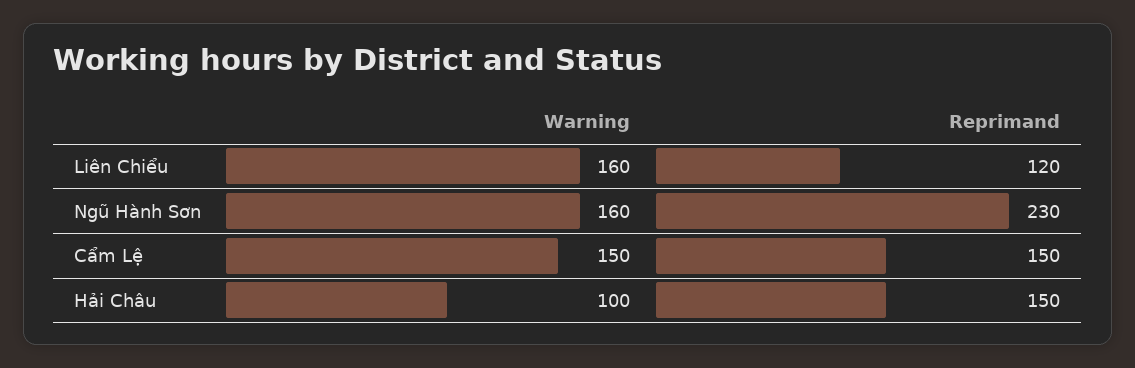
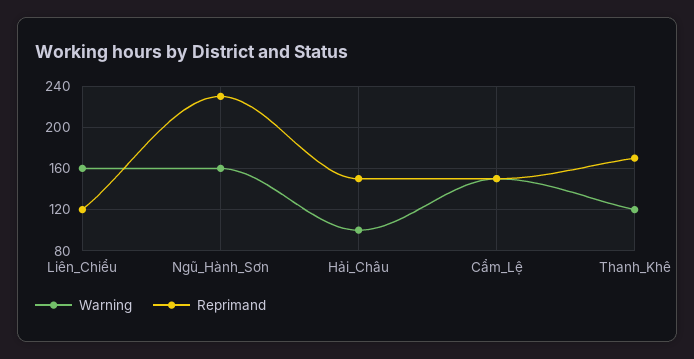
  {
    "Warning": {
      "Liên Chiểu": 160,
      "Ngũ Hành Sơn": 160,
      "Cẩm Lệ": 150,
-     "Hải Châu": 100
+     "Hải Châu": 100,
+     "Thanh_Khê": 120
    },
    "Reprimand": {
      "Liên Chiểu": 120,
      "Ngũ Hành Sơn": 230,
      "Cẩm Lệ": 150,
-     "Hải Châu": 150
+     "Hải Châu": 150,
+     "Thanh_Khê": 170
    }
  }

